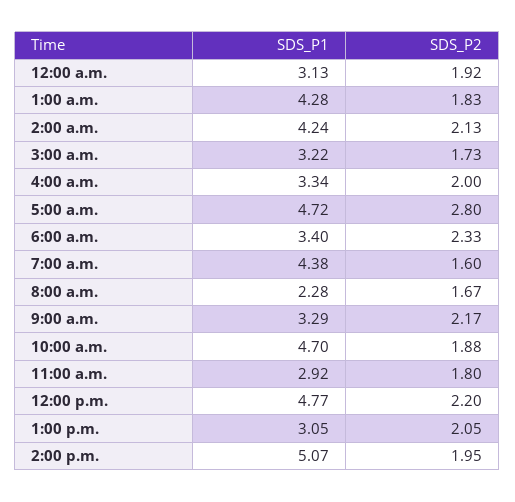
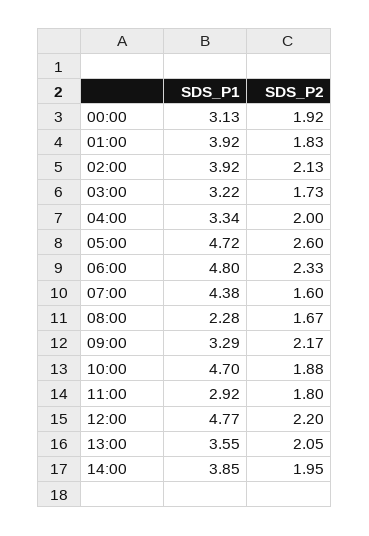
  {
    "SDS_P1": {
      "12:00 a.m.": 3.13,
-     "1:00 a.m.": 4.28,
+     "1:00 a.m.": 3.92,
-     "2:00 a.m.": 4.24,
+     "2:00 a.m.": 3.92,
      "3:00 a.m.": 3.22,
      "4:00 a.m.": 3.34,
      "5:00 a.m.": 4.72,
-     "6:00 a.m.": 3.4,
+     "6:00 a.m.": 4.8,
      "7:00 a.m.": 4.38,
      "8:00 a.m.": 2.28,
      "9:00 a.m.": 3.29,
      "10:00 a.m.": 4.7,
      "11:00 a.m.": 2.92,
      "12:00 p.m.": 4.77,
-     "1:00 p.m.": 3.05,
+     "1:00 p.m.": 3.55,
-     "2:00 p.m.": 5.07
+     "2:00 p.m.": 3.85
    },
    "SDS_P2": {
      "12:00 a.m.": 1.92,
      "1:00 a.m.": 1.83,
      "2:00 a.m.": 2.13,
      "3:00 a.m.": 1.73,
      "4:00 a.m.": 2,
-     "5:00 a.m.": 2.8,
+     "5:00 a.m.": 2.6,
      "6:00 a.m.": 2.33,
      "7:00 a.m.": 1.6,
      "8:00 a.m.": 1.67,
      "9:00 a.m.": 2.17,
      "10:00 a.m.": 1.88,
      "11:00 a.m.": 1.8,
      "12:00 p.m.": 2.2,
      "1:00 p.m.": 2.05,
      "2:00 p.m.": 1.95
    }
  }

